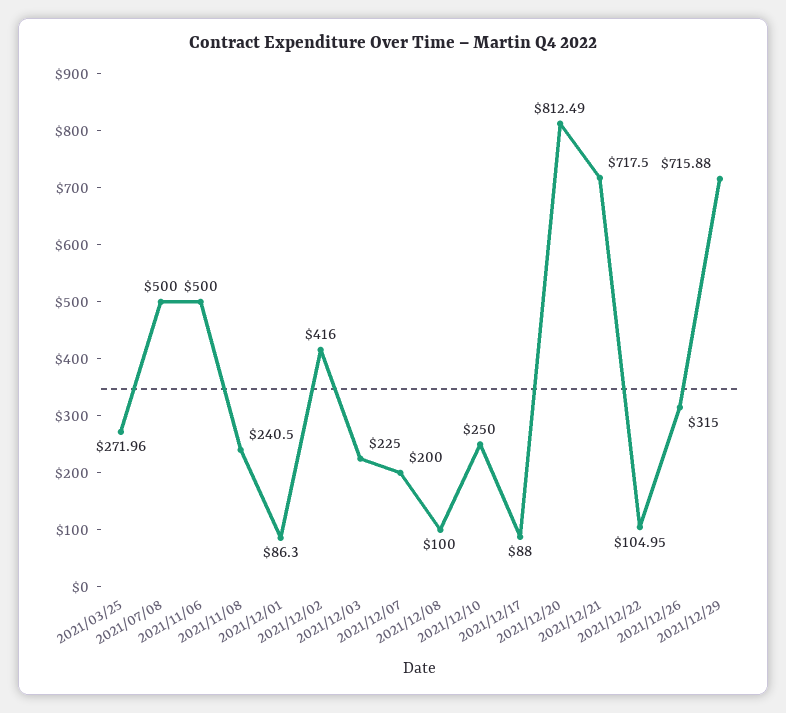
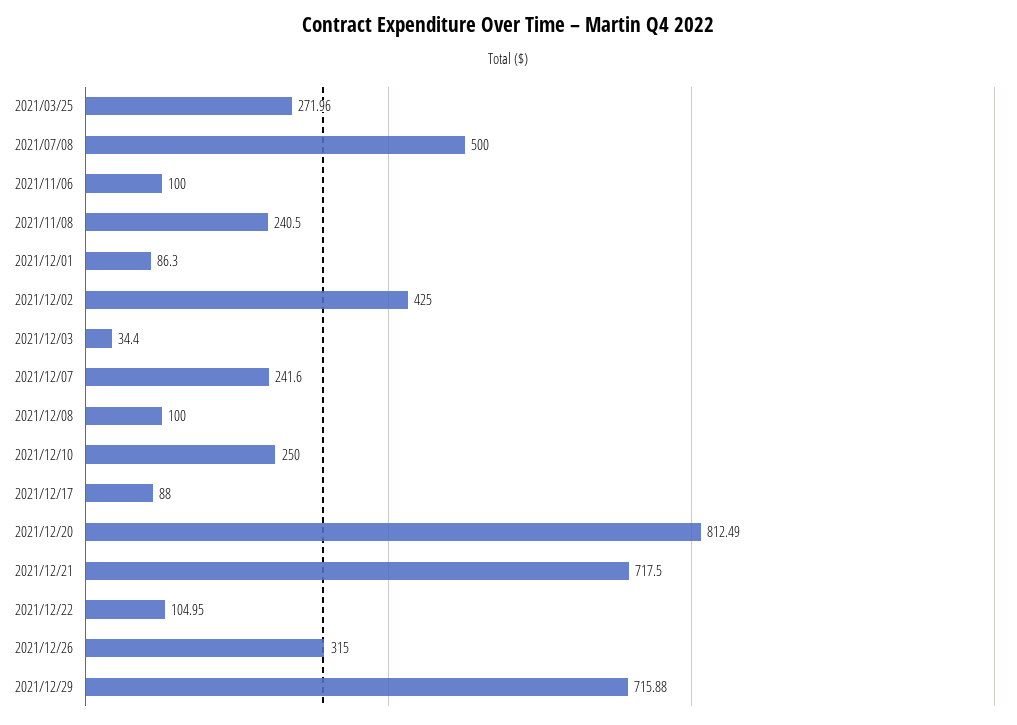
  {
    "2021/03/25": 271.96,
    "2021/07/08": 500,
-   "2021/11/06": 500,
+   "2021/11/06": 100,
    "2021/11/08": 240.5,
    "2021/12/01": 86.3,
-   "2021/12/02": 416,
+   "2021/12/02": 425,
-   "2021/12/03": 225,
+   "2021/12/03": 34.4,
-   "2021/12/07": 200,
+   "2021/12/07": 241.6,
    "2021/12/08": 100,
    "2021/12/10": 250,
    "2021/12/17": 88,
    "2021/12/20": 812.49,
    "2021/12/21": 717.5,
    "2021/12/22": 104.95,
    "2021/12/26": 315,
    "2021/12/29": 715.88
  }

